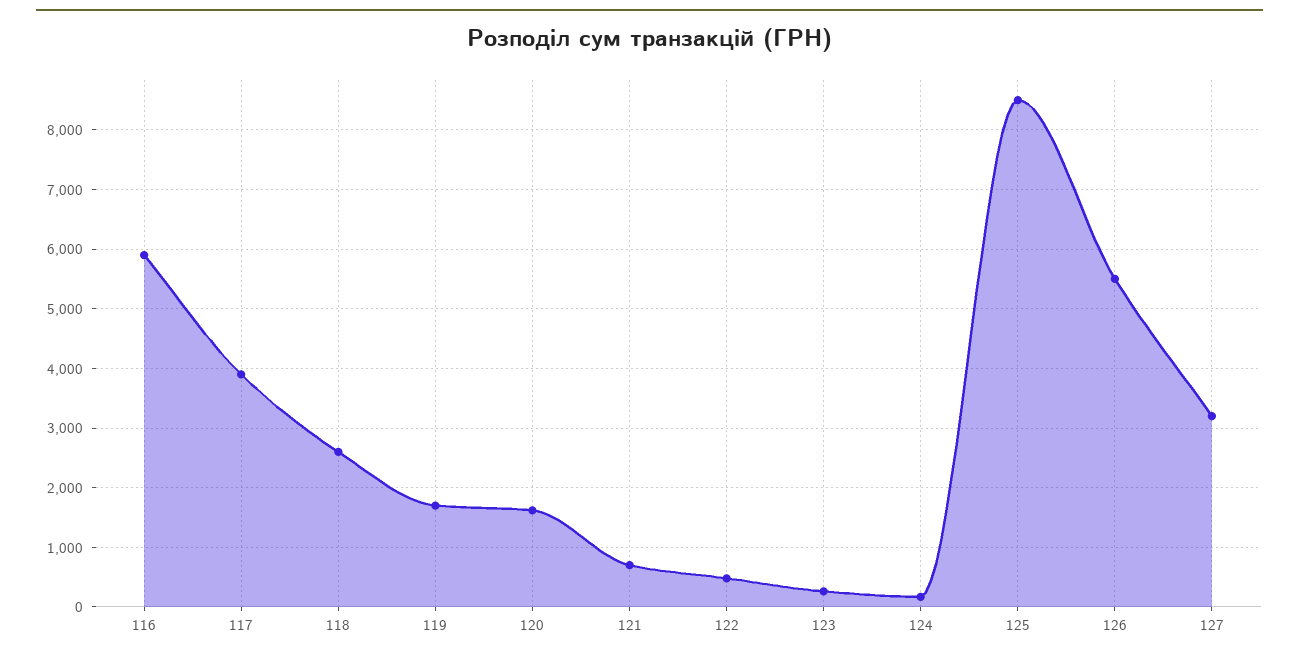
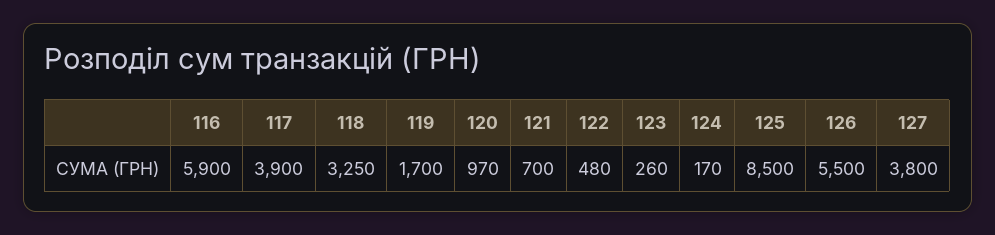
  {
    "116": 5900,
    "117": 3900,
-   "118": 2600,
+   "118": 3250,
    "119": 1700,
-   "120": 1600,
+   "120": 970,
    "121": 700,
    "122": 480,
    "123": 260,
    "124": 170,
    "125": 8500,
    "126": 5500,
-   "127": 3200
+   "127": 3800
  }

